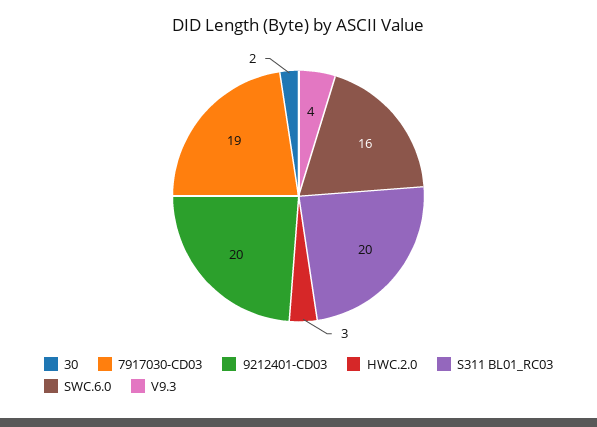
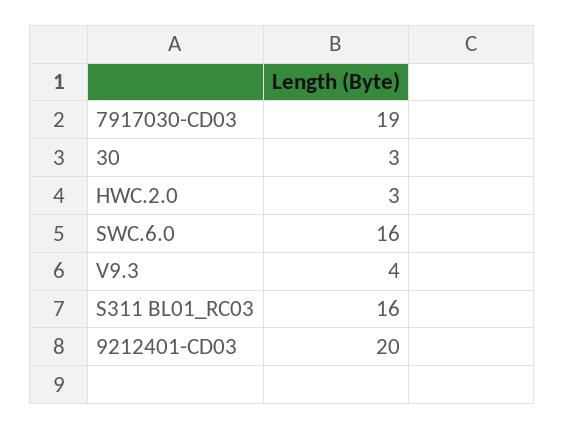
  {
-   "30": 2,
+   "30": 3,
    "7917030-CD03": 19,
    "9212401-CD03": 20,
    "HWC.2.0": 3,
-   "S311 BL01_RC03": 20,
+   "S311 BL01_RC03": 16,
    "SWC.6.0": 16,
    "V9.3": 4
  }

